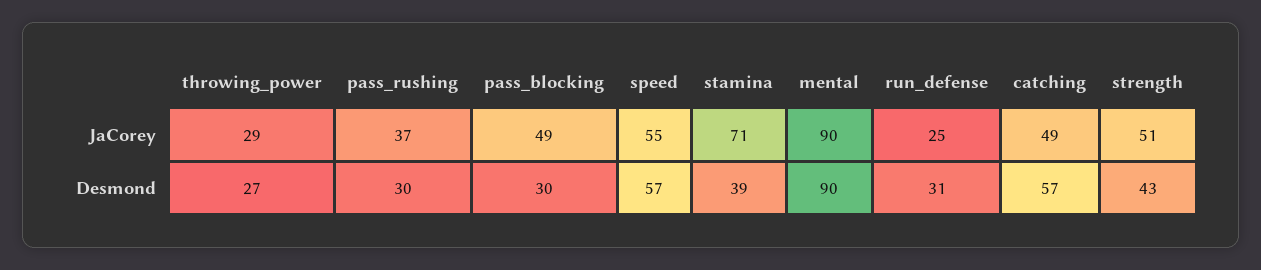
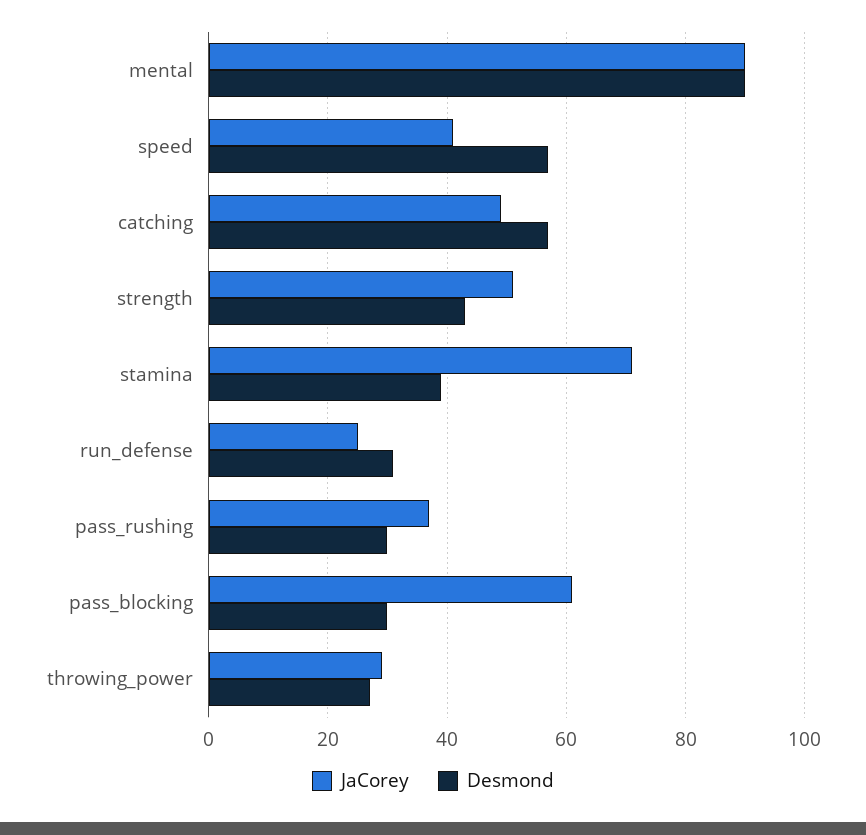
  {
    "JaCorey": {
      "throwing_power": 29,
      "pass_rushing": 37,
-     "pass_blocking": 49,
+     "pass_blocking": 60,
-     "speed": 55,
+     "speed": 40,
      "stamina": 71,
      "mental": 90,
      "run_defense": 25,
      "catching": 49,
      "strength": 51
    },
    "Desmond": {
      "throwing_power": 27,
      "pass_rushing": 30,
      "pass_blocking": 30,
      "speed": 57,
      "stamina": 39,
      "mental": 90,
      "run_defense": 31,
      "catching": 57,
      "strength": 43
    }
  }

